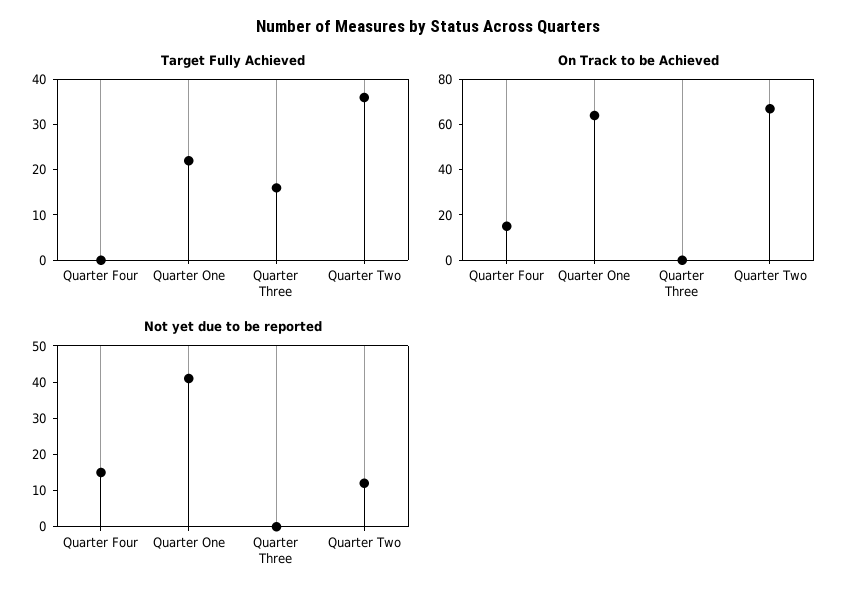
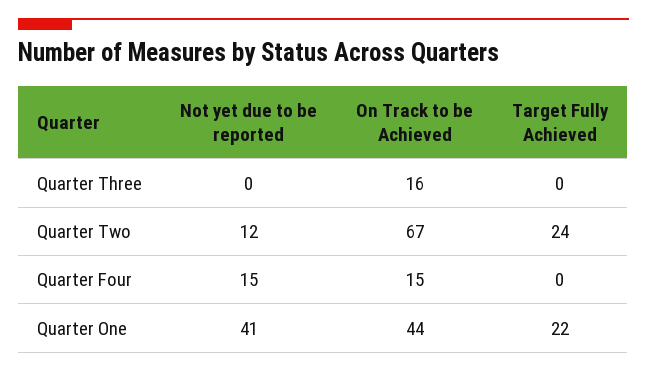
  {
    "Target Fully Achieved": {
      "Quarter Four": 0,
      "Quarter One": 22,
-     "Quarter Three": 15,
+     "Quarter Three": 0,
-     "Quarter Two": 35
+     "Quarter Two": 24
    },
    "On Track to be Achieved": {
      "Quarter Four": 15,
-     "Quarter One": 65,
+     "Quarter One": 44,
-     "Quarter Three": 0,
+     "Quarter Three": 16,
      "Quarter Two": 67
    },
    "Not yet due to be reported": {
      "Quarter Four": 15,
      "Quarter One": 41,
      "Quarter Three": 0,
      "Quarter Two": 12
    }
  }

